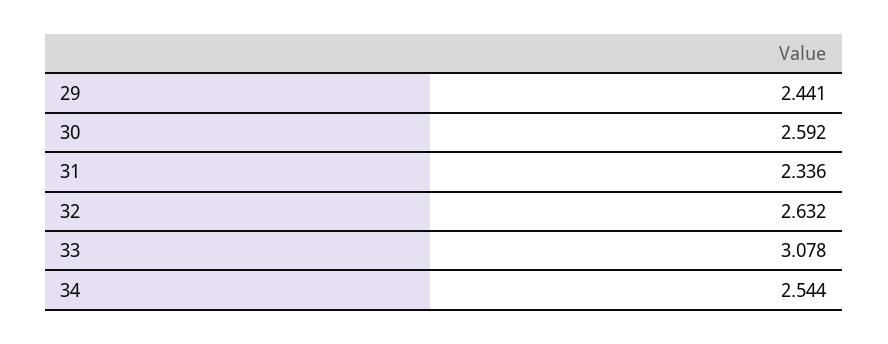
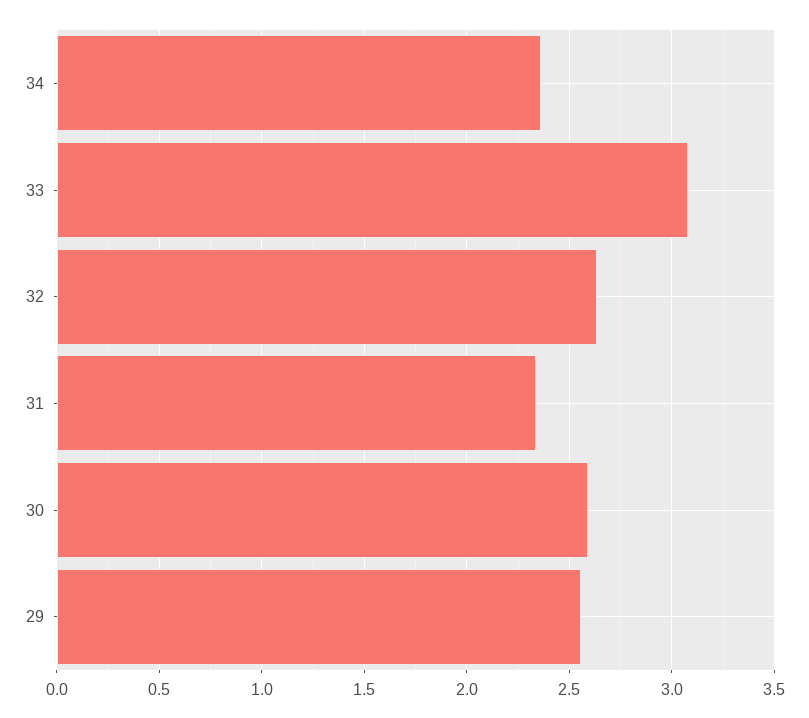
  {
-   "29": 2.441,
+   "29": 2.55,
    "30": 2.592,
    "31": 2.336,
    "32": 2.632,
    "33": 3.078,
-   "34": 2.544
+   "34": 2.35
  }

